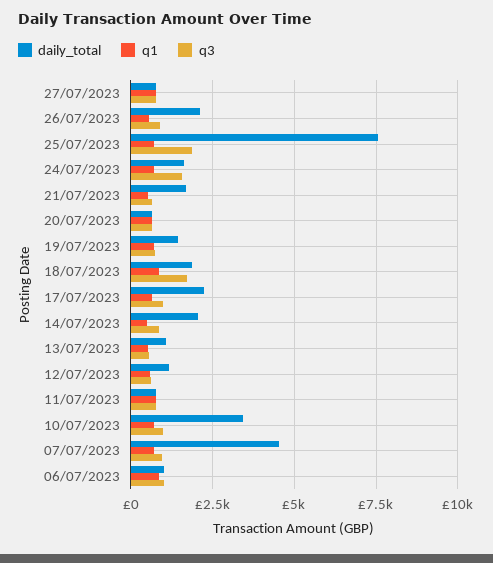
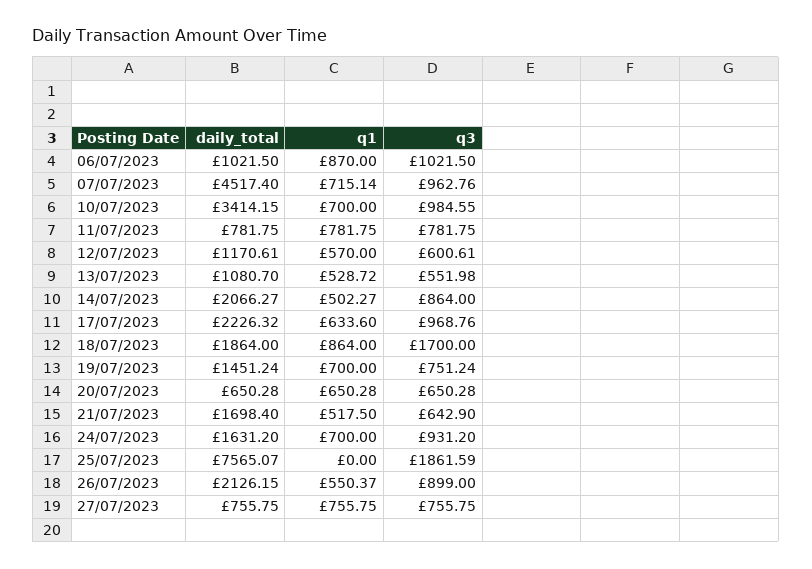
  {
    "daily_total": {
      "27/07/2023": 755.75,
      "26/07/2023": 2126.15,
      "25/07/2023": 7565.07,
      "24/07/2023": 1631.2,
      "21/07/2023": 1698.4,
      "20/07/2023": 650.28,
      "19/07/2023": 1451.24,
      "18/07/2023": 1864,
      "17/07/2023": 2226.32,
      "14/07/2023": 2066.27,
      "13/07/2023": 1080.7,
      "12/07/2023": 1170.61,
      "11/07/2023": 781.75,
      "10/07/2023": 3414.15,
      "07/07/2023": 4517.4,
      "06/07/2023": 1021.5
    },
    "q1": {
      "27/07/2023": 755.75,
      "26/07/2023": 550.37,
-     "25/07/2023": 750,
+     "25/07/2023": 0,
      "24/07/2023": 700,
      "21/07/2023": 517.5,
      "20/07/2023": 650.28,
      "19/07/2023": 700,
      "18/07/2023": 864,
      "17/07/2023": 633.6,
      "14/07/2023": 502.27,
      "13/07/2023": 528.72,
      "12/07/2023": 570,
      "11/07/2023": 781.75,
      "10/07/2023": 700,
      "07/07/2023": 715.14,
      "06/07/2023": 870
    },
    "q3": {
      "27/07/2023": 755.75,
      "26/07/2023": 899,
      "25/07/2023": 1861.59,
-     "24/07/2023": 1500,
+     "24/07/2023": 931.2,
      "21/07/2023": 642.9,
      "20/07/2023": 650.28,
      "19/07/2023": 751.24,
      "18/07/2023": 1700,
      "17/07/2023": 968.76,
      "14/07/2023": 864,
      "13/07/2023": 551.98,
      "12/07/2023": 600.61,
      "11/07/2023": 781.75,
      "10/07/2023": 984.55,
      "07/07/2023": 962.76,
      "06/07/2023": 1021.5
    }
  }

